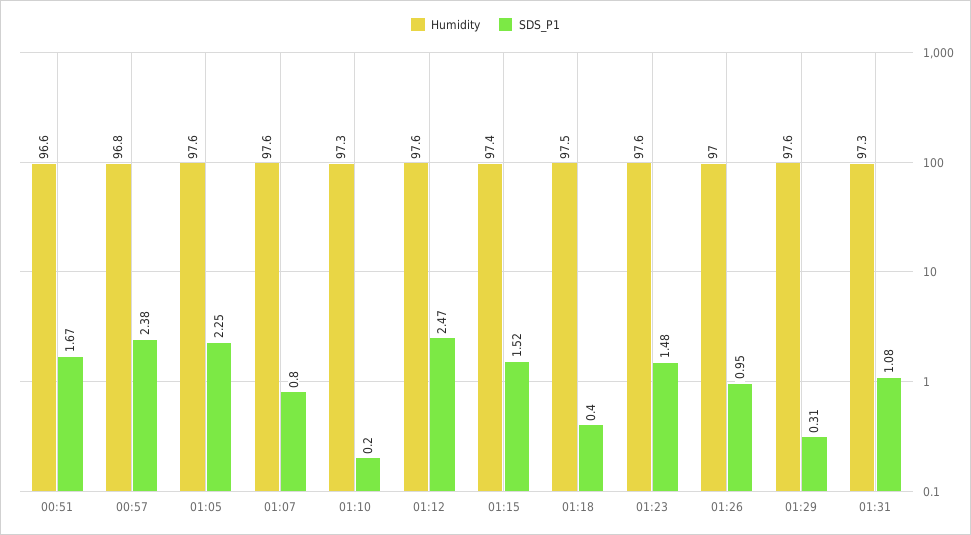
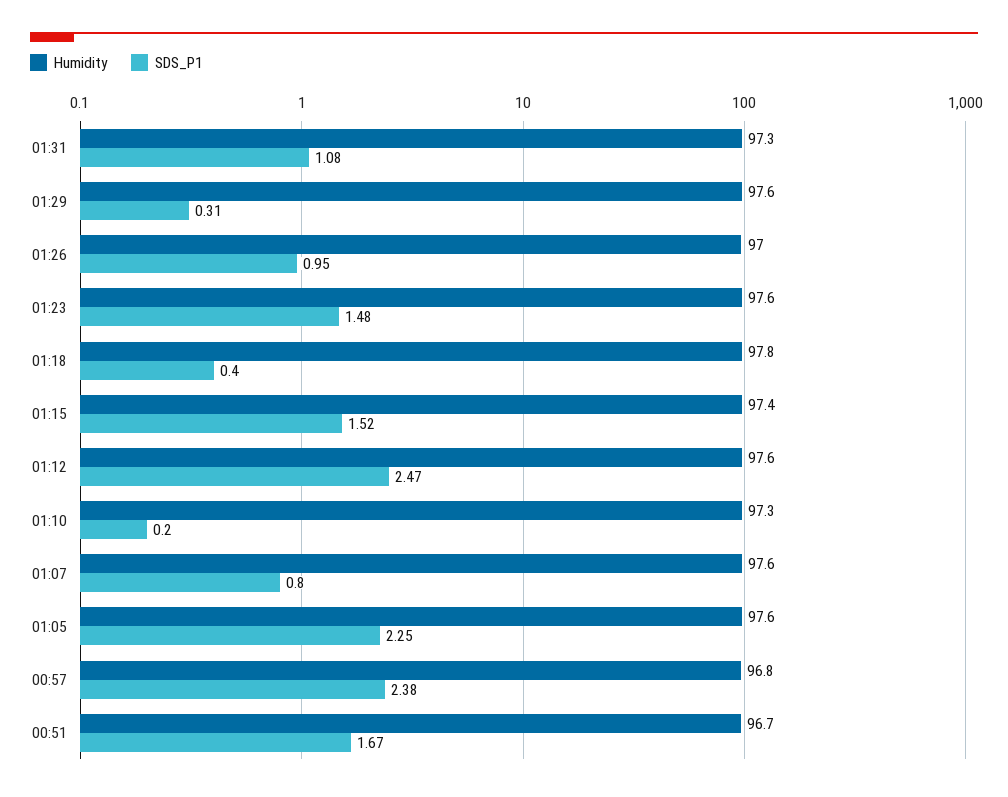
  {
    "Humidity": {
-     "00:51": 96.6,
+     "00:51": 96.7,
      "00:57": 96.8,
      "01:05": 97.6,
      "01:07": 97.6,
      "01:10": 97.3,
      "01:12": 97.6,
      "01:15": 97.4,
-     "01:18": 97.5,
+     "01:18": 97.8,
      "01:23": 97.6,
      "01:26": 97,
      "01:29": 97.6,
      "01:31": 97.3
    },
    "SDS_P1": {
      "00:51": 1.67,
      "00:57": 2.38,
      "01:05": 2.25,
      "01:07": 0.8,
      "01:10": 0.2,
      "01:12": 2.47,
      "01:15": 1.52,
      "01:18": 0.4,
      "01:23": 1.48,
      "01:26": 0.95,
      "01:29": 0.31,
      "01:31": 1.08
    }
  }

